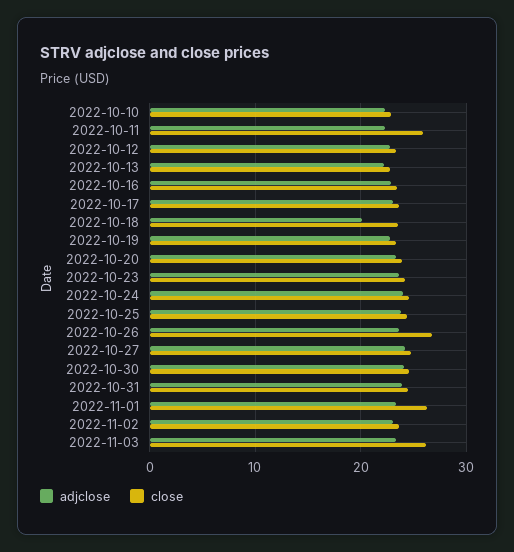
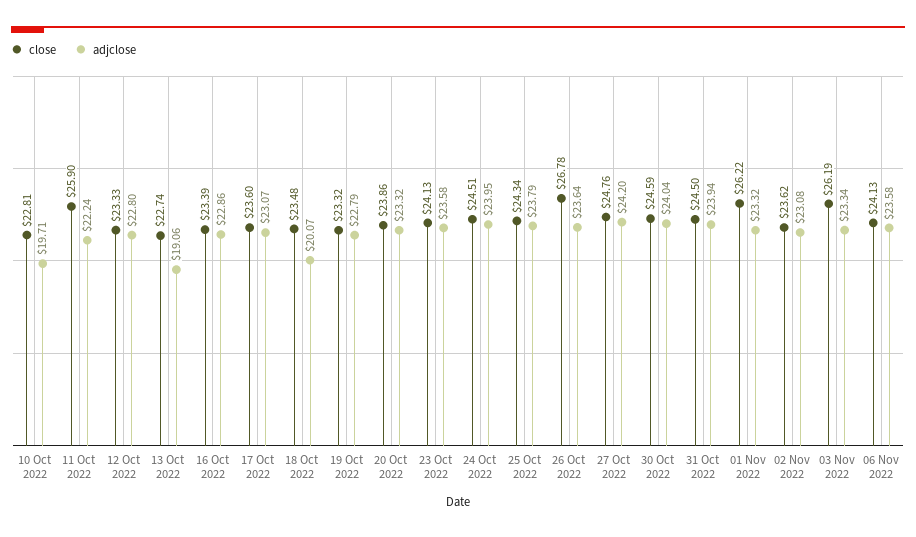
  {
    "adjclose": {
-     "2022-10-10": 22,
+     "2022-10-10": 19.71,
      "2022-10-11": 22.24,
      "2022-10-12": 22.8,
-     "2022-10-13": 22,
+     "2022-10-13": 19.06,
      "2022-10-16": 22.86,
      "2022-10-17": 23.07,
      "2022-10-18": 20.07,
      "2022-10-19": 22.79,
      "2022-10-20": 23.32,
      "2022-10-23": 23.58,
      "2022-10-24": 23.95,
      "2022-10-25": 23.79,
      "2022-10-26": 23.64,
      "2022-10-27": 24.2,
      "2022-10-30": 24.04,
      "2022-10-31": 23.94,
      "2022-11-01": 23.32,
      "2022-11-02": 23.08,
-     "2022-11-03": 23.34
+     "2022-11-03": 23.34,
+     "06 Nov 2022": 23.58
    },
    "close": {
      "2022-10-10": 22.81,
      "2022-10-11": 25.9,
      "2022-10-12": 23.33,
      "2022-10-13": 22.74,
      "2022-10-16": 23.39,
      "2022-10-17": 23.6,
      "2022-10-18": 23.48,
      "2022-10-19": 23.32,
      "2022-10-20": 23.86,
      "2022-10-23": 24.13,
      "2022-10-24": 24.51,
      "2022-10-25": 24.34,
      "2022-10-26": 26.78,
      "2022-10-27": 24.76,
      "2022-10-30": 24.59,
      "2022-10-31": 24.5,
      "2022-11-01": 26.22,
      "2022-11-02": 23.62,
-     "2022-11-03": 26.19
+     "2022-11-03": 26.19,
+     "06 Nov 2022": 24.13
    }
  }

